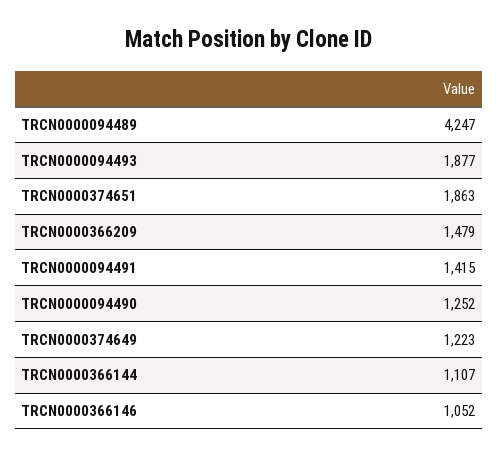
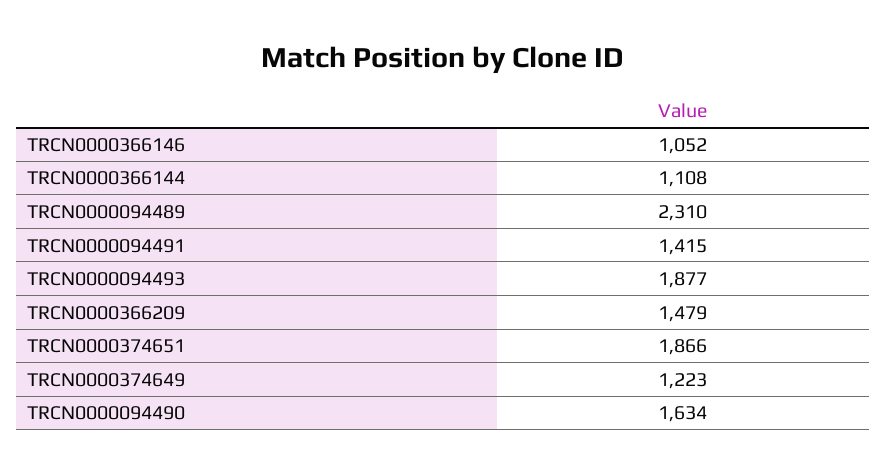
  {
-   "TRCN0000094489": 4247,
+   "TRCN0000094489": 2310,
    "TRCN0000094493": 1877,
-   "TRCN0000374651": 1863,
+   "TRCN0000374651": 1866,
    "TRCN0000366209": 1479,
    "TRCN0000094491": 1415,
-   "TRCN0000094490": 1252,
+   "TRCN0000094490": 1634,
    "TRCN0000374649": 1223,
-   "TRCN0000366144": 1107,
+   "TRCN0000366144": 1108,
    "TRCN0000366146": 1052
  }

